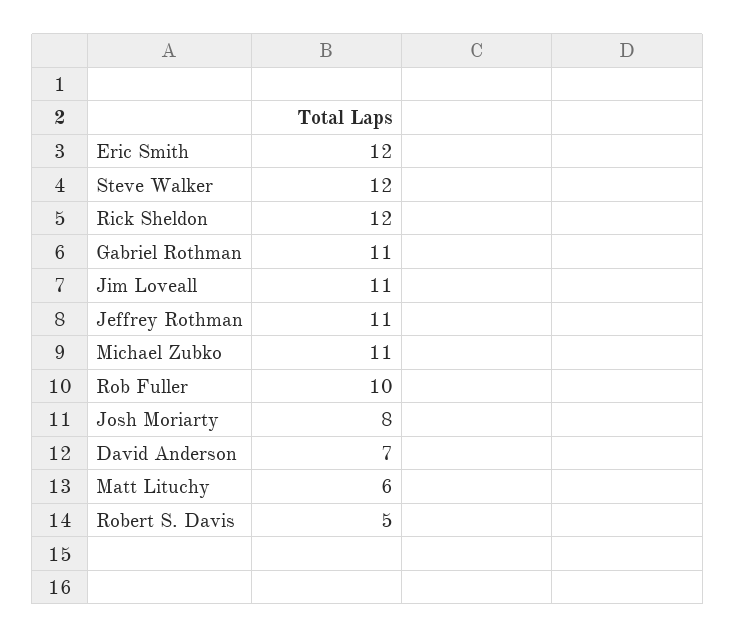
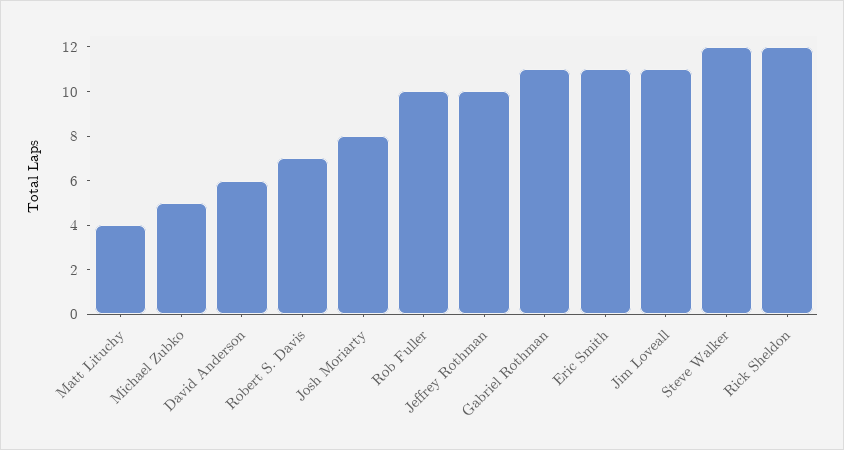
  {
-   "Eric Smith": 12,
+   "Eric Smith": 11,
    "Steve Walker": 12,
    "Rick Sheldon": 12,
    "Gabriel Rothman": 11,
    "Jim Loveall": 11,
-   "Jeffrey Rothman": 11,
+   "Jeffrey Rothman": 10,
-   "Michael Zubko": 11,
+   "Michael Zubko": 5,
    "Rob Fuller": 10,
    "Josh Moriarty": 8,
-   "David Anderson": 7,
+   "David Anderson": 6,
-   "Matt Lituchy": 6,
+   "Matt Lituchy": 4,
-   "Robert S. Davis": 5
+   "Robert S. Davis": 7
  }

